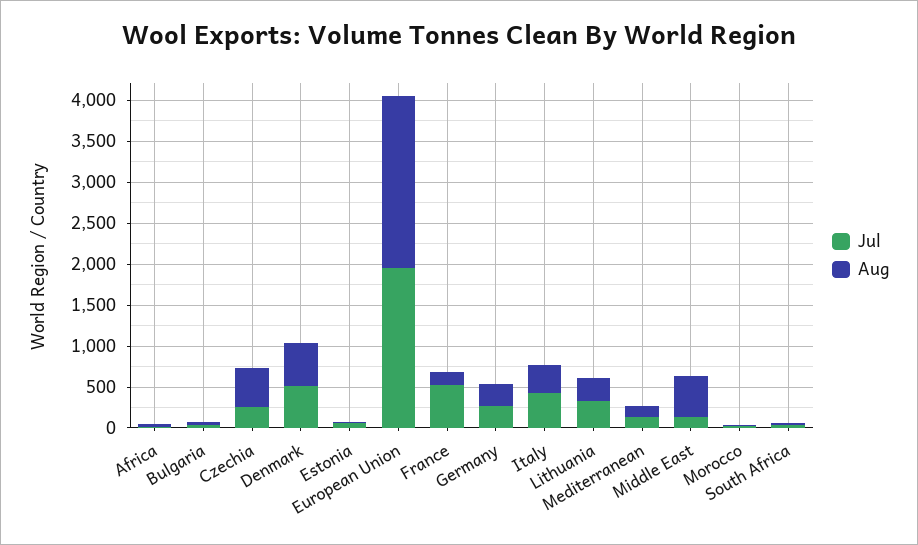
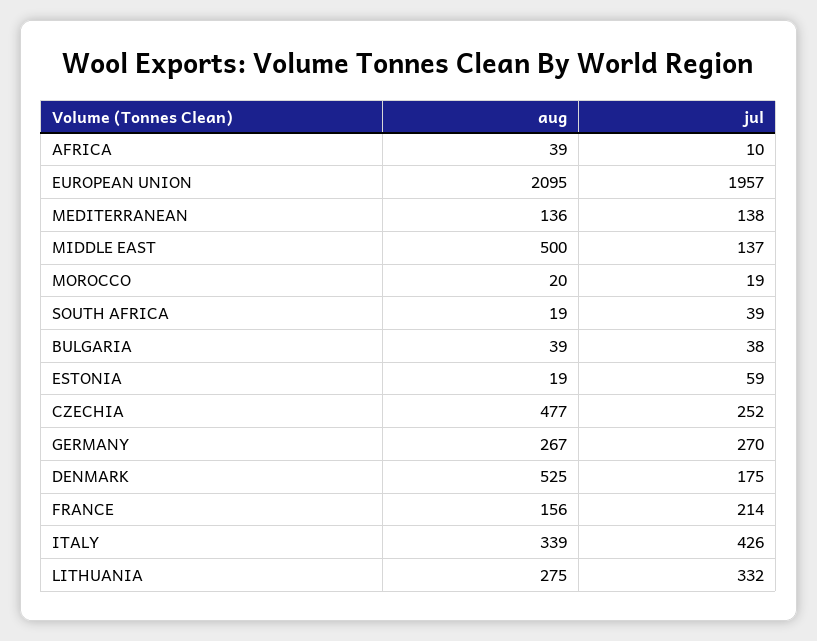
  {
    "Jul": {
      "Africa": 10,
      "Bulgaria": 38,
      "Czechia": 252,
-     "Denmark": 500,
+     "Denmark": 175,
      "Estonia": 59,
      "European Union": 1957,
-     "France": 500,
+     "France": 214,
      "Germany": 270,
      "Italy": 426,
      "Lithuania": 332,
      "Mediterranean": 138,
      "Middle East": 137,
      "Morocco": 19,
      "South Africa": 39
    },
    "Aug": {
      "Africa": 39,
      "Bulgaria": 39,
      "Czechia": 477,
      "Denmark": 525,
      "Estonia": 19,
      "European Union": 2095,
      "France": 156,
      "Germany": 267,
      "Italy": 339,
      "Lithuania": 275,
      "Mediterranean": 136,
      "Middle East": 500,
      "Morocco": 20,
      "South Africa": 19
    }
  }

